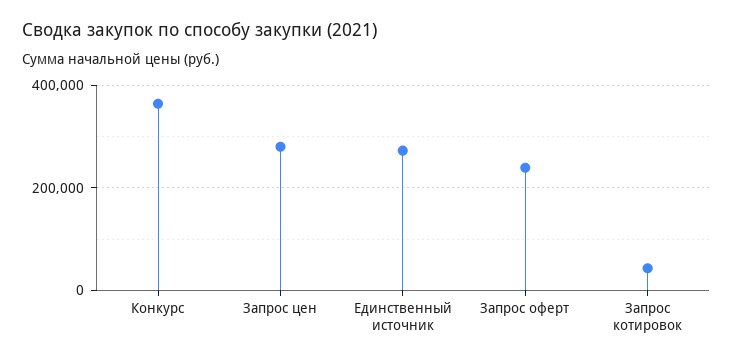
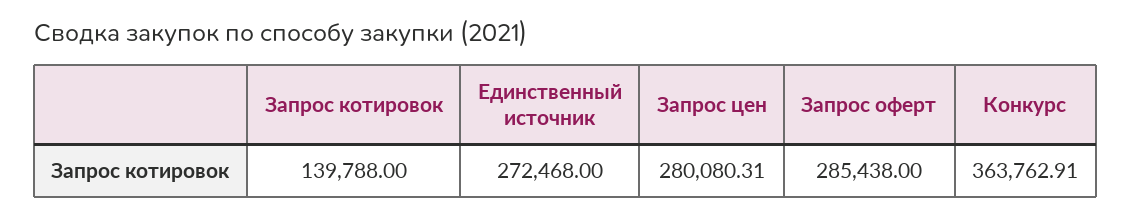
  {
    "Конкурс": 363762.91,
    "Запрос цен": 280080.31,
    "Единственный источник": 272468,
-   "Запрос оферт": 240000,
+   "Запрос оферт": 285438,
-   "Запрос котировок": 40000
+   "Запрос котировок": 139788
  }

